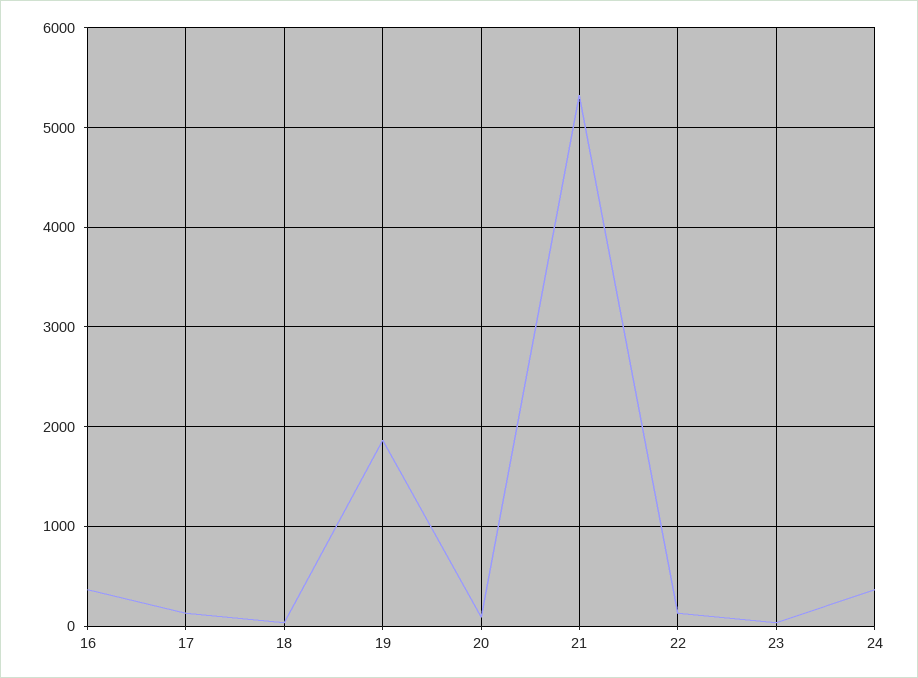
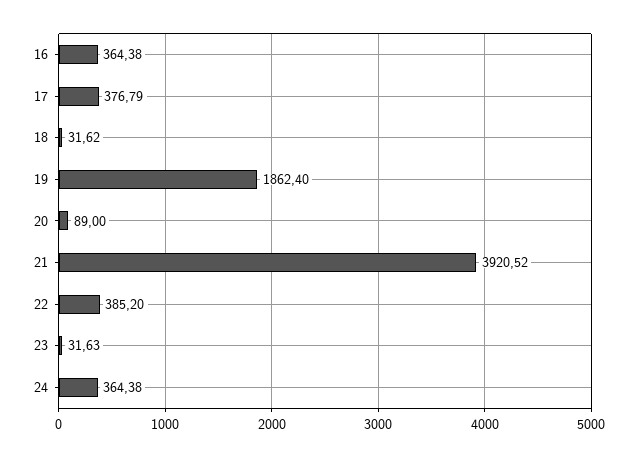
  {
    "16": 364.38,
-   "17": 100,
+   "17": 376.79,
    "18": 31.62,
    "19": 1862.4,
    "20": 89,
-   "21": 5300,
+   "21": 3920.52,
-   "22": 100,
+   "22": 385.2,
    "23": 31.63,
    "24": 364.38
  }

